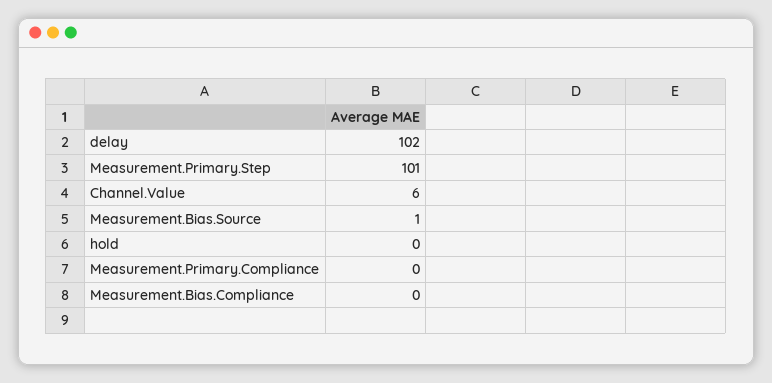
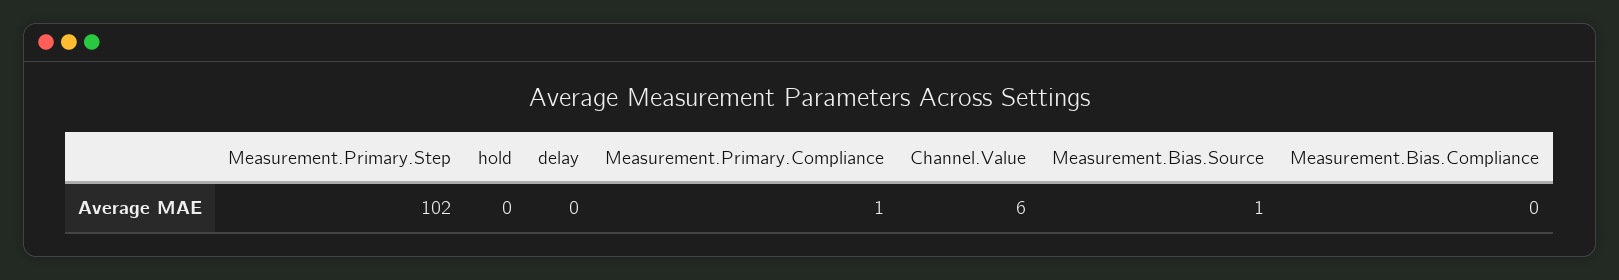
  {
-   "delay": 102,
+   "delay": 0,
-   "Measurement.Primary.Step": 101,
+   "Measurement.Primary.Step": 102,
    "Channel.Value": 6,
    "Measurement.Bias.Source": 1,
    "hold": 0,
-   "Measurement.Primary.Compliance": 0,
+   "Measurement.Primary.Compliance": 1,
    "Measurement.Bias.Compliance": 0
  }

